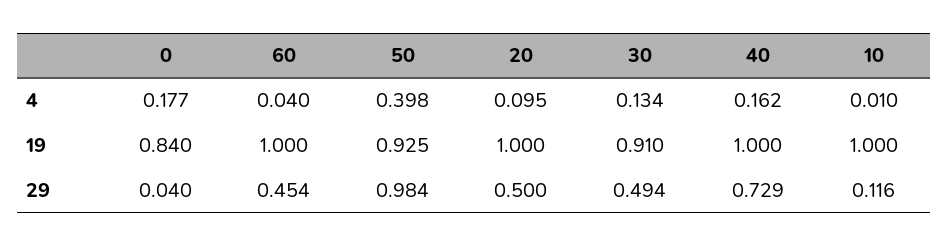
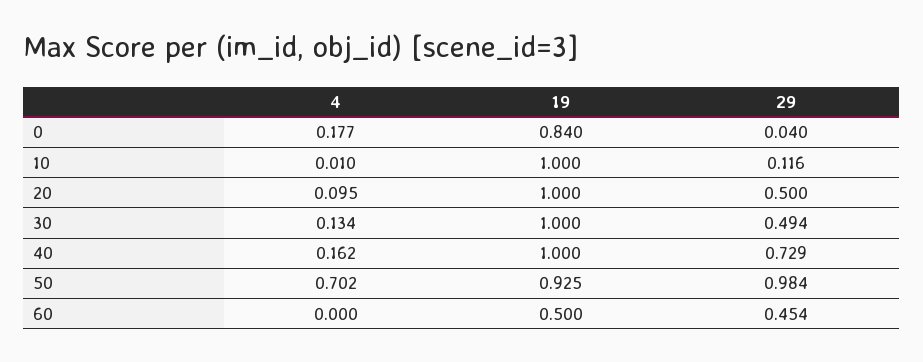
  {
    "0": {
      "4": 0.177,
      "19": 0.84,
      "29": 0.04
    },
    "60": {
-     "4": 0.04,
+     "4": 0,
-     "19": 1,
+     "19": 0.5,
      "29": 0.454
    },
    "50": {
-     "4": 0.398,
+     "4": 0.702,
      "19": 0.925,
      "29": 0.984
    },
    "20": {
      "4": 0.095,
      "19": 1,
      "29": 0.5
    },
    "30": {
      "4": 0.134,
-     "19": 0.91,
+     "19": 1,
      "29": 0.494
    },
    "40": {
      "4": 0.162,
      "19": 1,
      "29": 0.729
    },
    "10": {
      "4": 0.01,
      "19": 1,
      "29": 0.116
    }
  }

